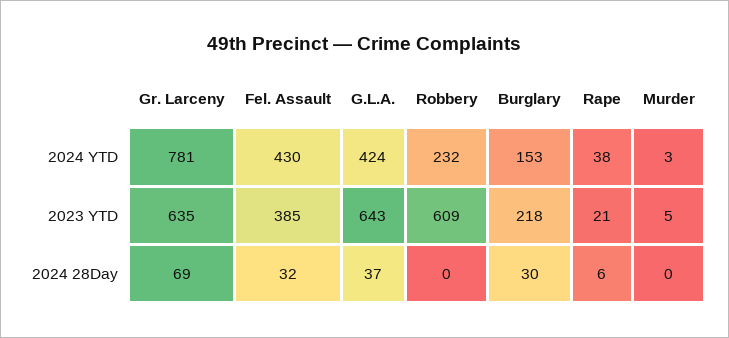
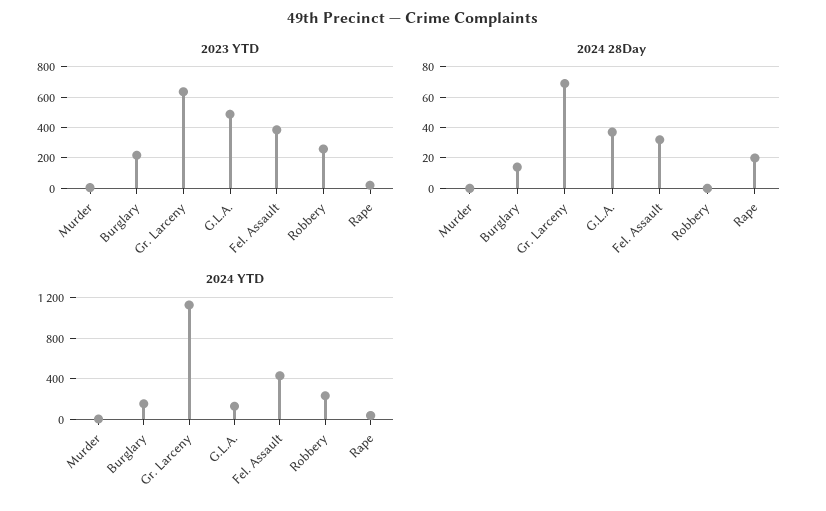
  {
    "2024 YTD": {
-     "Gr. Larceny": 781,
+     "Gr. Larceny": 1100,
      "Fel. Assault": 430,
-     "G.L.A.": 424,
+     "G.L.A.": 100,
      "Robbery": 232,
      "Burglary": 153,
      "Rape": 38,
      "Murder": 3
    },
    "2023 YTD": {
      "Gr. Larceny": 635,
      "Fel. Assault": 385,
-     "G.L.A.": 643,
+     "G.L.A.": 500,
-     "Robbery": 609,
+     "Robbery": 250,
      "Burglary": 218,
      "Rape": 21,
      "Murder": 5
    },
    "2024 28Day": {
      "Gr. Larceny": 69,
      "Fel. Assault": 32,
      "G.L.A.": 37,
      "Robbery": 0,
-     "Burglary": 30,
+     "Burglary": 15,
-     "Rape": 6,
+     "Rape": 20,
      "Murder": 0
    }
  }

